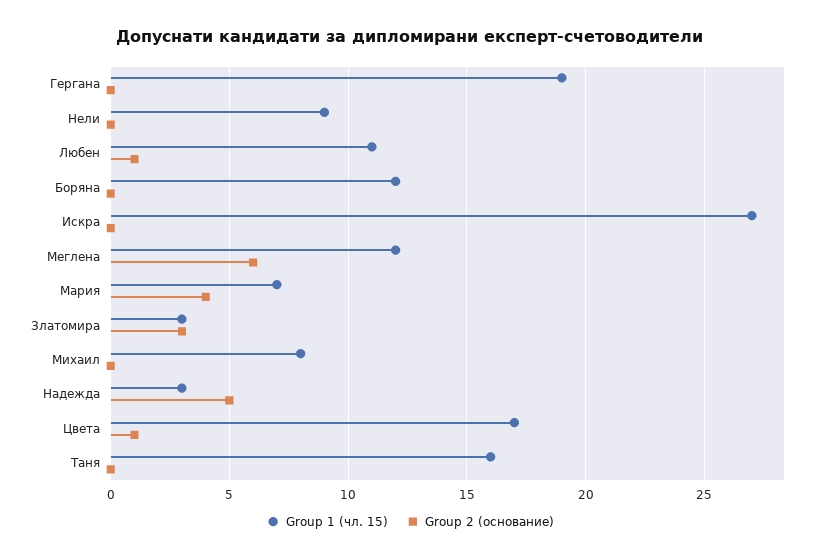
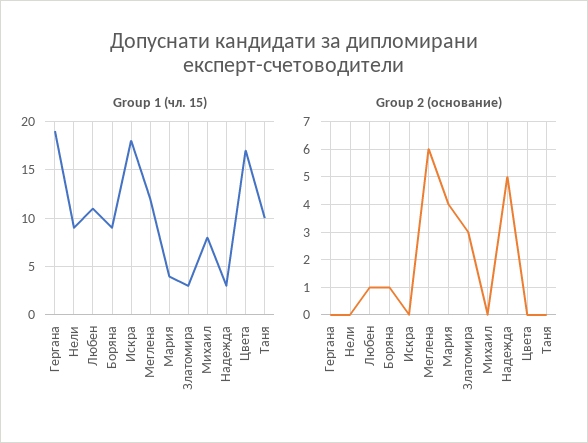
  {
    "Group 1 (чл. 15)": {
      "Гергана": 19,
      "Нели": 9,
      "Любен": 11,
-     "Боряна": 12,
+     "Боряна": 9,
-     "Искра": 27,
+     "Искра": 18,
      "Меглена": 12,
-     "Мария": 7,
+     "Мария": 4,
      "Златомира": 3,
      "Михаил": 8,
      "Надежда": 3,
      "Цвета": 17,
-     "Таня": 16
+     "Таня": 10
    },
    "Group 2 (основание)": {
      "Гергана": 0,
      "Нели": 0,
      "Любен": 1,
-     "Боряна": 0,
+     "Боряна": 1,
      "Искра": 0,
      "Меглена": 6,
      "Мария": 4,
      "Златомира": 3,
      "Михаил": 0,
      "Надежда": 5,
-     "Цвета": 1,
+     "Цвета": 0,
      "Таня": 0
    }
  }

